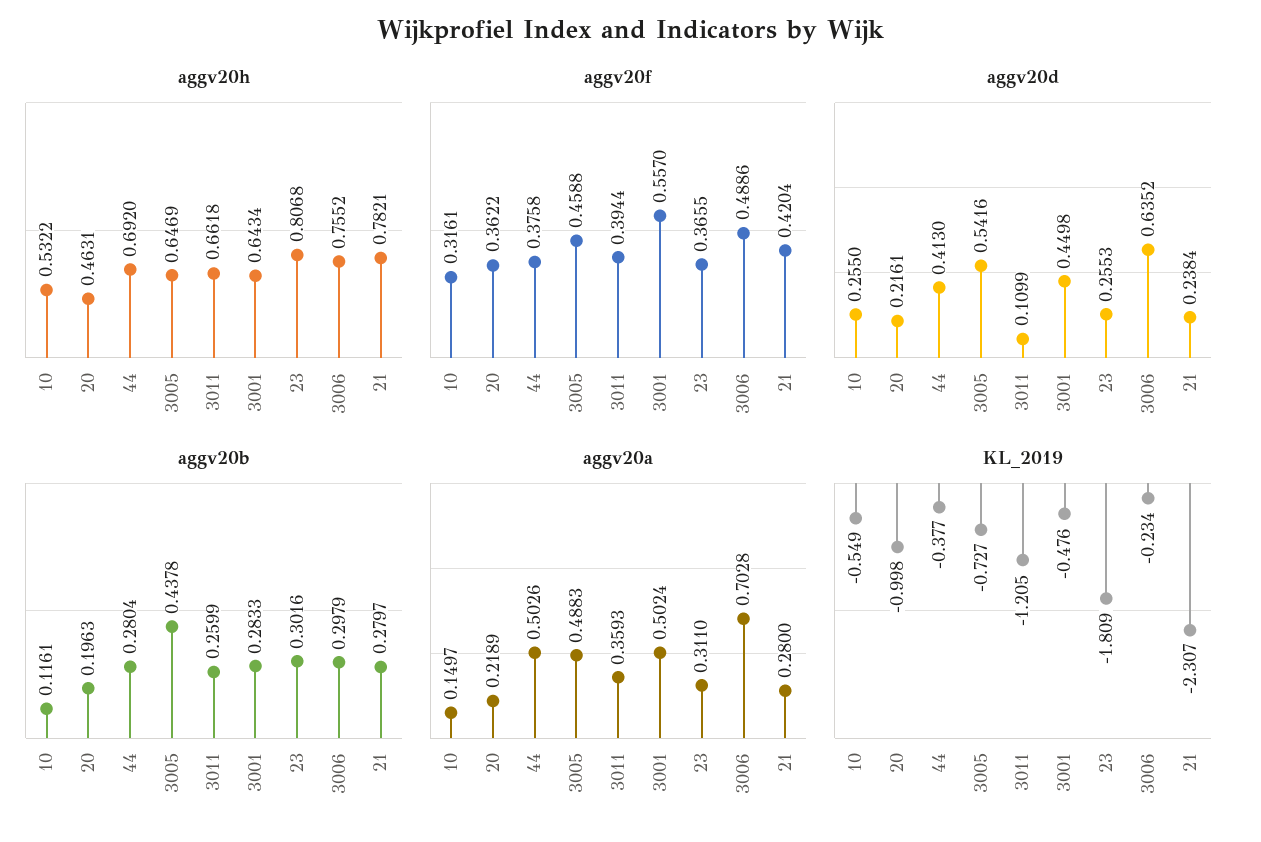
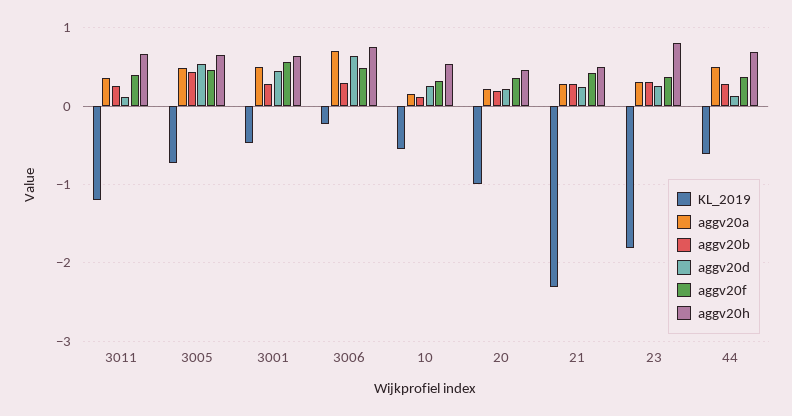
  {
    "aggv20h": {
      "10": 0.5322,
      "20": 0.4631,
      "44": 0.692,
      "3005": 0.6469,
      "3011": 0.6618,
      "3001": 0.6434,
      "23": 0.8068,
      "3006": 0.7552,
-     "21": 0.7821
+     "21": 0.5
    },
    "aggv20f": {
      "10": 0.3161,
      "20": 0.3622,
      "44": 0.3758,
      "3005": 0.4588,
      "3011": 0.3944,
      "3001": 0.557,
      "23": 0.3655,
      "3006": 0.4886,
      "21": 0.4204
    },
    "aggv20d": {
      "10": 0.255,
      "20": 0.2161,
-     "44": 0.413,
+     "44": 0.1,
      "3005": 0.5416,
      "3011": 0.1099,
      "3001": 0.4498,
      "23": 0.2553,
      "3006": 0.6352,
      "21": 0.2384
    },
    "aggv20b": {
      "10": 0.1161,
      "20": 0.1963,
      "44": 0.2804,
      "3005": 0.4378,
      "3011": 0.2599,
      "3001": 0.2833,
      "23": 0.3016,
      "3006": 0.2979,
      "21": 0.2797
    },
    "aggv20a": {
      "10": 0.1497,
      "20": 0.2189,
      "44": 0.5026,
      "3005": 0.4883,
      "3011": 0.3593,
      "3001": 0.5024,
      "23": 0.311,
      "3006": 0.7028,
      "21": 0.28
    },
    "KL_2019": {
      "10": -0.549,
      "20": -0.998,
-     "44": -0.377,
+     "44": -0.6,
      "3005": -0.727,
      "3011": -1.205,
      "3001": -0.476,
      "23": -1.809,
      "3006": -0.234,
      "21": -2.307
    }
  }

